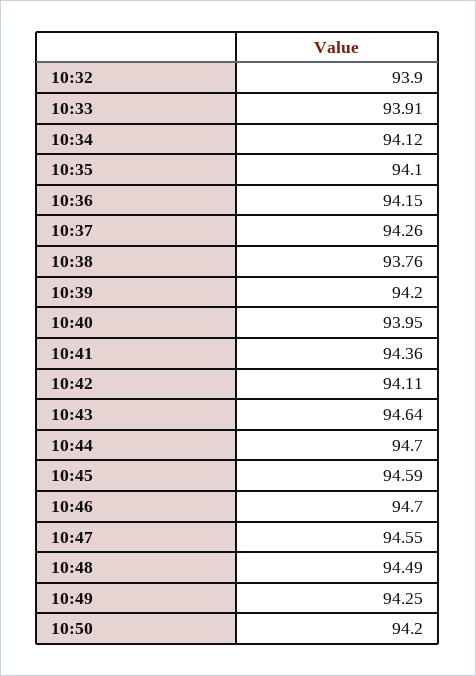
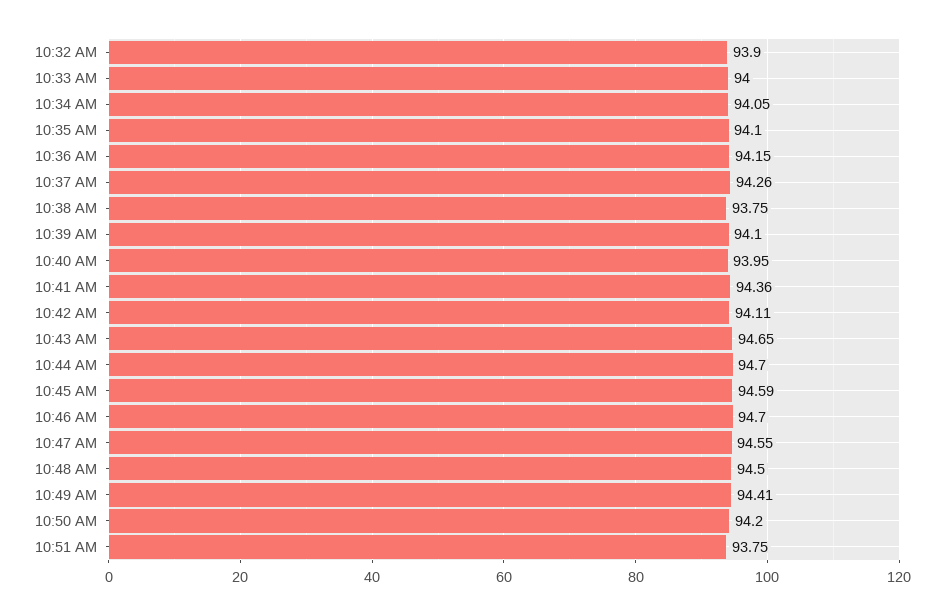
  {
    "10:32": 93.9,
-   "10:33": 93.91,
+   "10:33": 94,
-   "10:34": 94.12,
+   "10:34": 94.05,
    "10:35": 94.1,
    "10:36": 94.15,
    "10:37": 94.26,
-   "10:38": 93.76,
+   "10:38": 93.75,
-   "10:39": 94.2,
+   "10:39": 94.1,
    "10:40": 93.95,
    "10:41": 94.36,
    "10:42": 94.11,
-   "10:43": 94.64,
+   "10:43": 94.65,
    "10:44": 94.7,
    "10:45": 94.59,
    "10:46": 94.7,
    "10:47": 94.55,
-   "10:48": 94.49,
+   "10:48": 94.5,
-   "10:49": 94.25,
+   "10:49": 94.41,
-   "10:50": 94.2
+   "10:50": 94.2,
+   "10:51 AM": 93.75
  }

